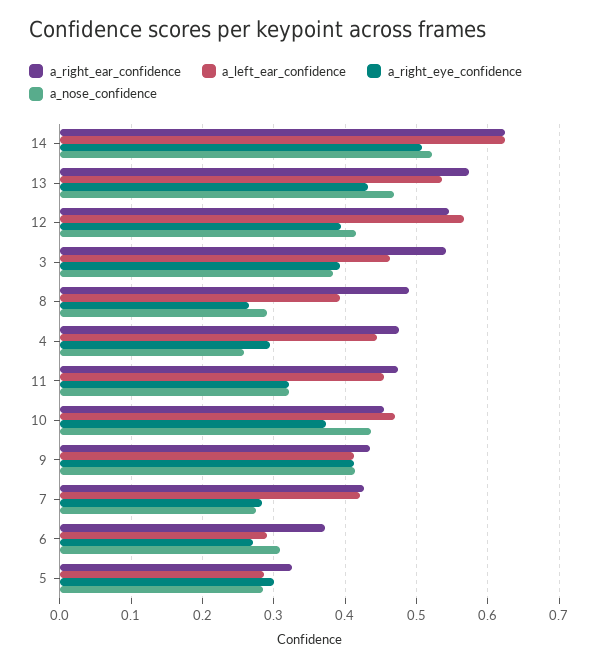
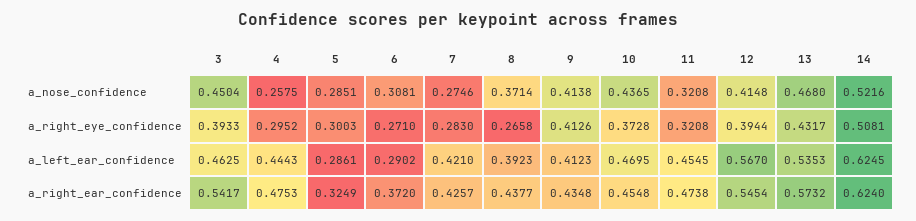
  {
    "a_right_ear_confidence": {
      "14": 0.624,
      "13": 0.5732,
      "12": 0.5454,
      "3": 0.5417,
-     "8": 0.49,
+     "8": 0.4377,
      "4": 0.4753,
      "11": 0.4738,
      "10": 0.4548,
      "9": 0.4348,
      "7": 0.4257,
      "6": 0.372,
      "5": 0.3249
    },
    "a_left_ear_confidence": {
      "14": 0.6245,
      "13": 0.5353,
      "12": 0.567,
      "3": 0.4625,
      "8": 0.3923,
      "4": 0.4443,
      "11": 0.4545,
      "10": 0.4695,
      "9": 0.4123,
      "7": 0.421,
      "6": 0.2902,
      "5": 0.2861
    },
    "a_right_eye_confidence": {
      "14": 0.5081,
      "13": 0.4317,
      "12": 0.3944,
      "3": 0.3933,
      "8": 0.2658,
      "4": 0.2952,
      "11": 0.3208,
      "10": 0.3728,
      "9": 0.4126,
      "7": 0.283,
      "6": 0.271,
      "5": 0.3003
    },
    "a_nose_confidence": {
      "14": 0.5216,
      "13": 0.468,
      "12": 0.4148,
-     "3": 0.38,
+     "3": 0.4504,
-     "8": 0.29,
+     "8": 0.3714,
      "4": 0.2575,
      "11": 0.3208,
      "10": 0.4365,
      "9": 0.4138,
      "7": 0.2746,
      "6": 0.3081,
      "5": 0.2851
    }
  }

